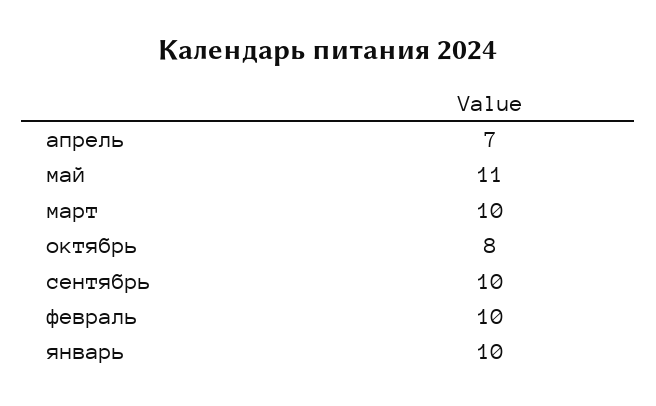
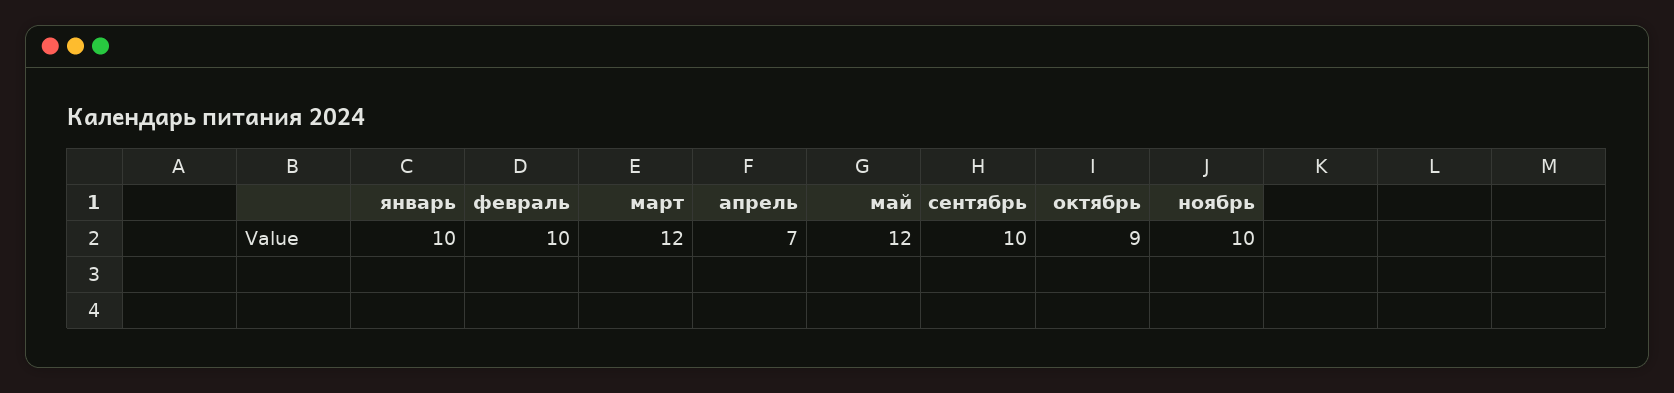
  {
    "апрель": 7,
-   "май": 11,
+   "май": 12,
-   "март": 10,
+   "март": 12,
-   "октябрь": 8,
+   "октябрь": 9,
    "сентябрь": 10,
    "февраль": 10,
-   "январь": 10
+   "январь": 10,
+   "ноябрь": 10
  }

